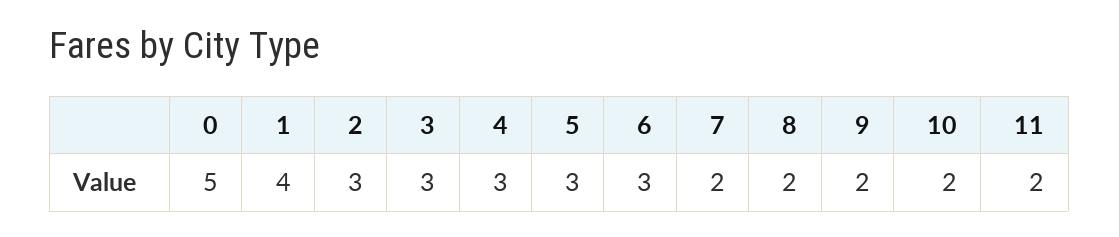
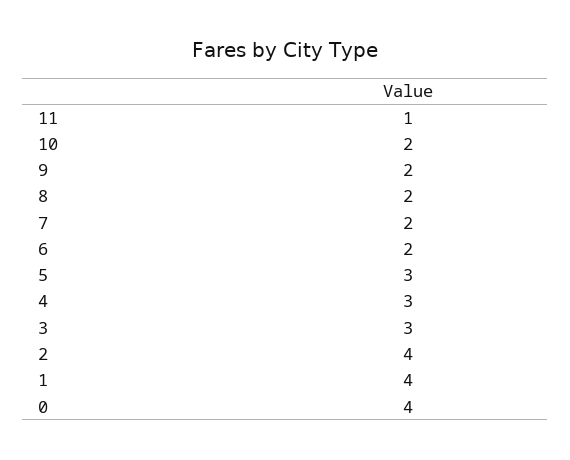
  {
-   "0": 5,
+   "0": 4,
    "1": 4,
-   "2": 3,
+   "2": 4,
    "3": 3,
    "4": 3,
    "5": 3,
-   "6": 3,
+   "6": 2,
    "7": 2,
    "8": 2,
    "9": 2,
    "10": 2,
-   "11": 2
+   "11": 1
  }

